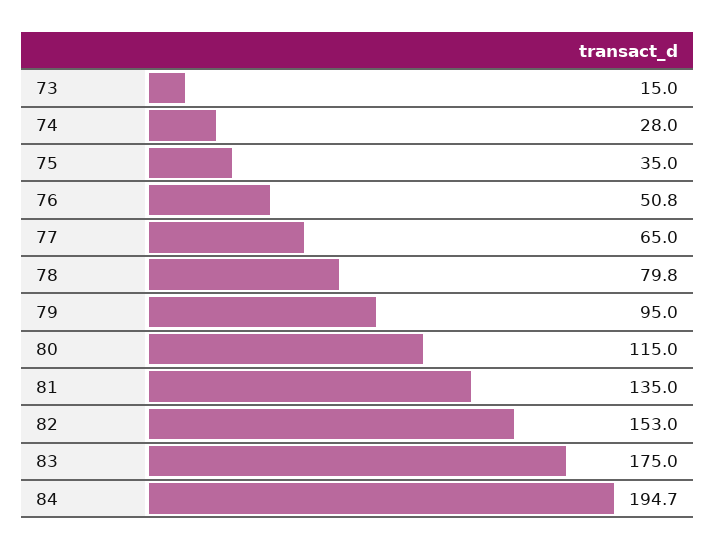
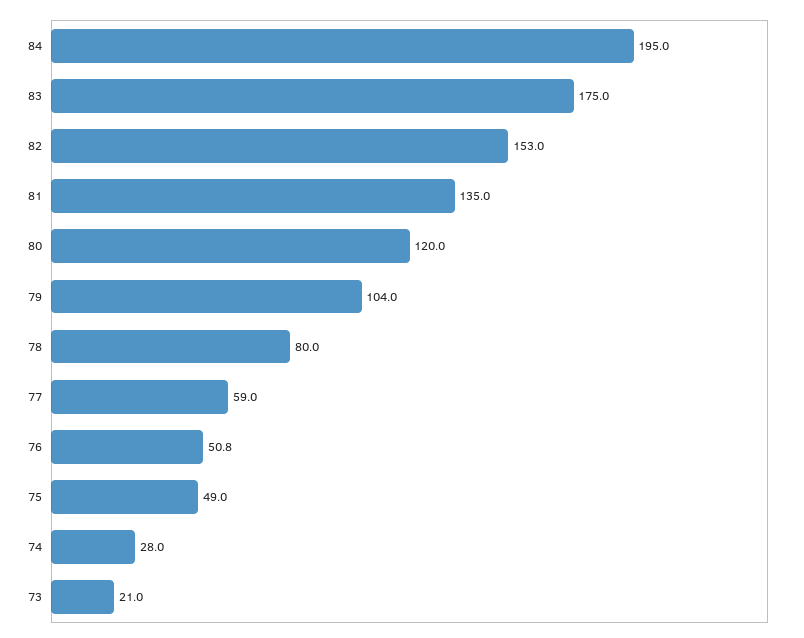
  {
-   "73": 15,
+   "73": 21,
    "74": 28,
-   "75": 35,
+   "75": 49,
    "76": 50.8,
-   "77": 65,
+   "77": 59,
-   "78": 79.8,
+   "78": 80,
-   "79": 95,
+   "79": 104,
-   "80": 115,
+   "80": 120,
    "81": 135,
    "82": 153,
    "83": 175,
-   "84": 194.7
+   "84": 195
  }

